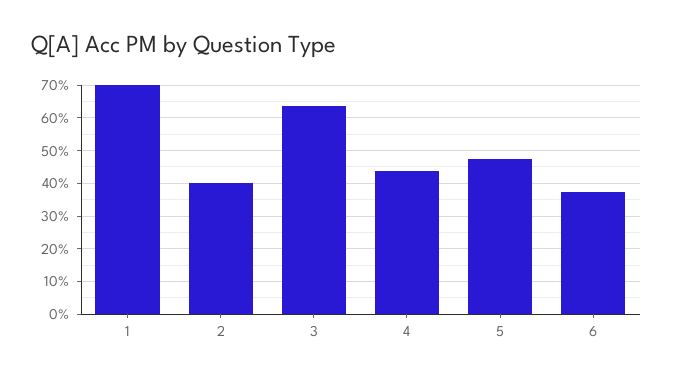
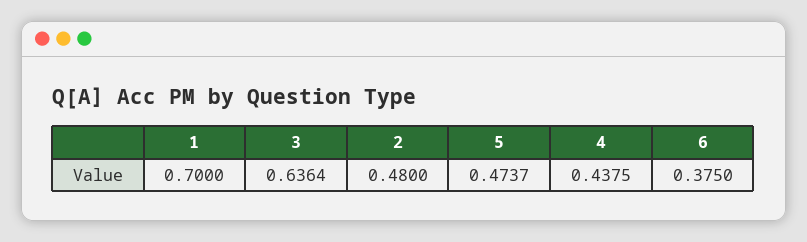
  {
    "1": 0.7,
-   "2": 0.4,
+   "2": 0.48,
    "3": 0.6364,
    "4": 0.4375,
    "5": 0.4737,
    "6": 0.375
  }

